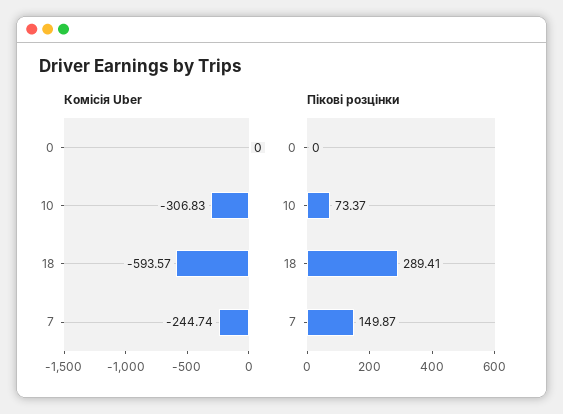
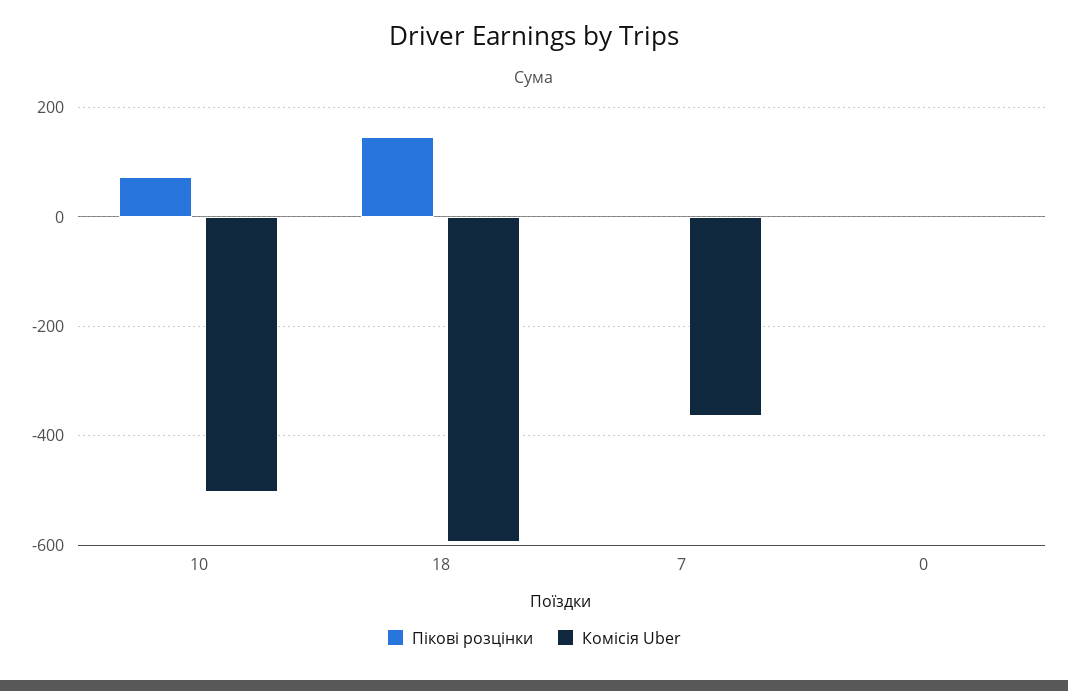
  {
    "Комісія Uber": {
      "0": 0,
-     "10": -306.83,
+     "10": -500,
      "18": -593.57,
-     "7": -244.74
+     "7": -360
    },
    "Пікові розцінки": {
      "0": 0,
      "10": 73.37,
-     "18": 289.41,
+     "18": 140,
-     "7": 149.87
+     "7": 0
    }
  }

